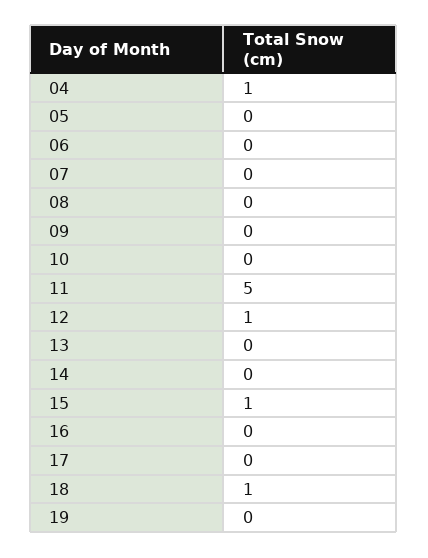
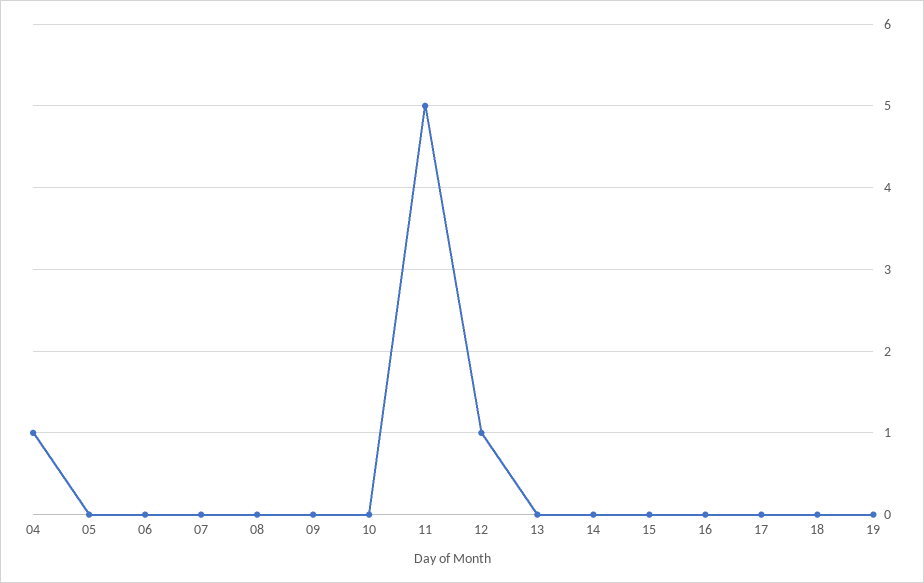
  {
    "04": 1,
    "05": 0,
    "06": 0,
    "07": 0,
    "08": 0,
    "09": 0,
    "10": 0,
    "11": 5,
    "12": 1,
    "13": 0,
    "14": 0,
-   "15": 1,
+   "15": 0,
    "16": 0,
    "17": 0,
-   "18": 1,
+   "18": 0,
    "19": 0
  }

